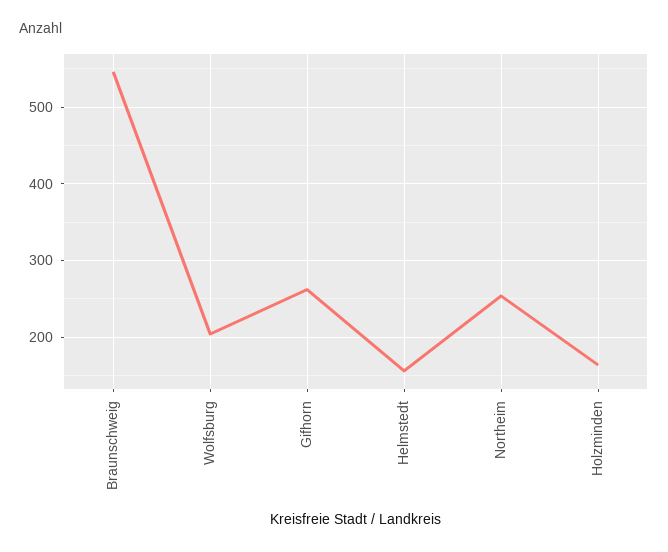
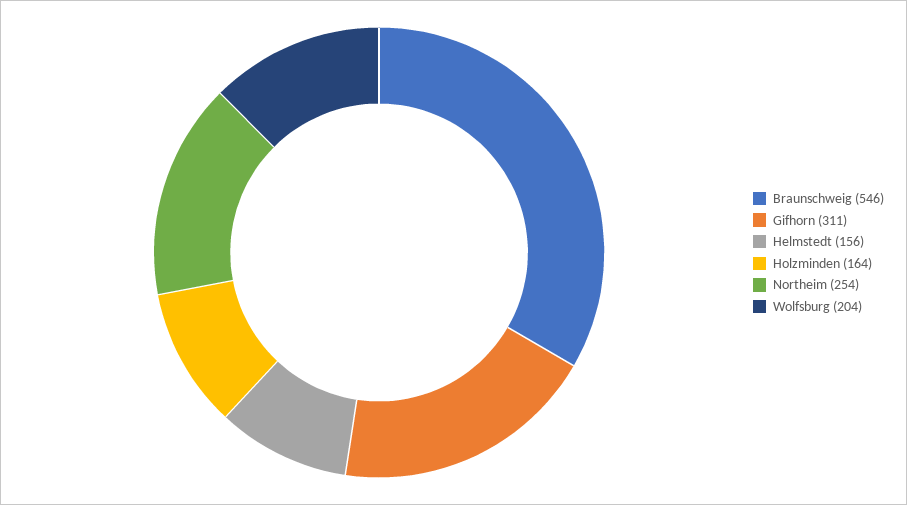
  {
    "Braunschweig": 546,
    "Wolfsburg": 204,
-   "Gifhorn": 260,
+   "Gifhorn": 311,
    "Helmstedt": 156,
    "Northeim": 254,
    "Holzminden": 164
  }

